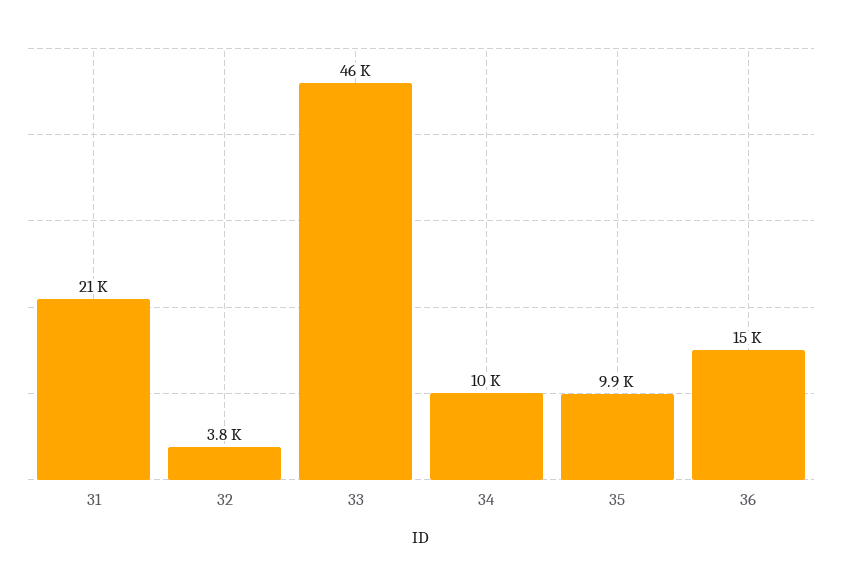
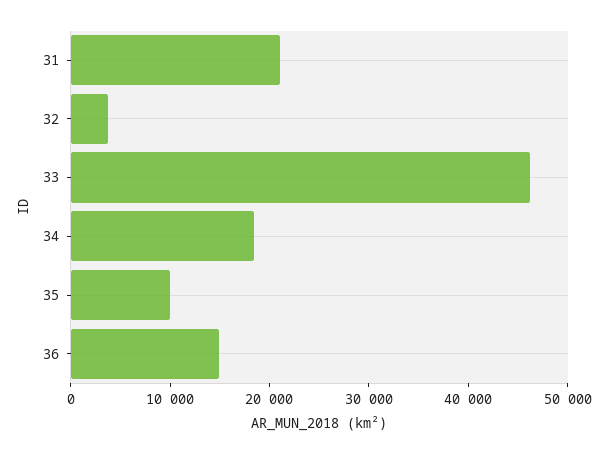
  {
    "31": 21000,
    "32": 3800,
    "33": 46000,
-   "34": 10000,
+   "34": 18000,
    "35": 9900,
    "36": 15000
  }

